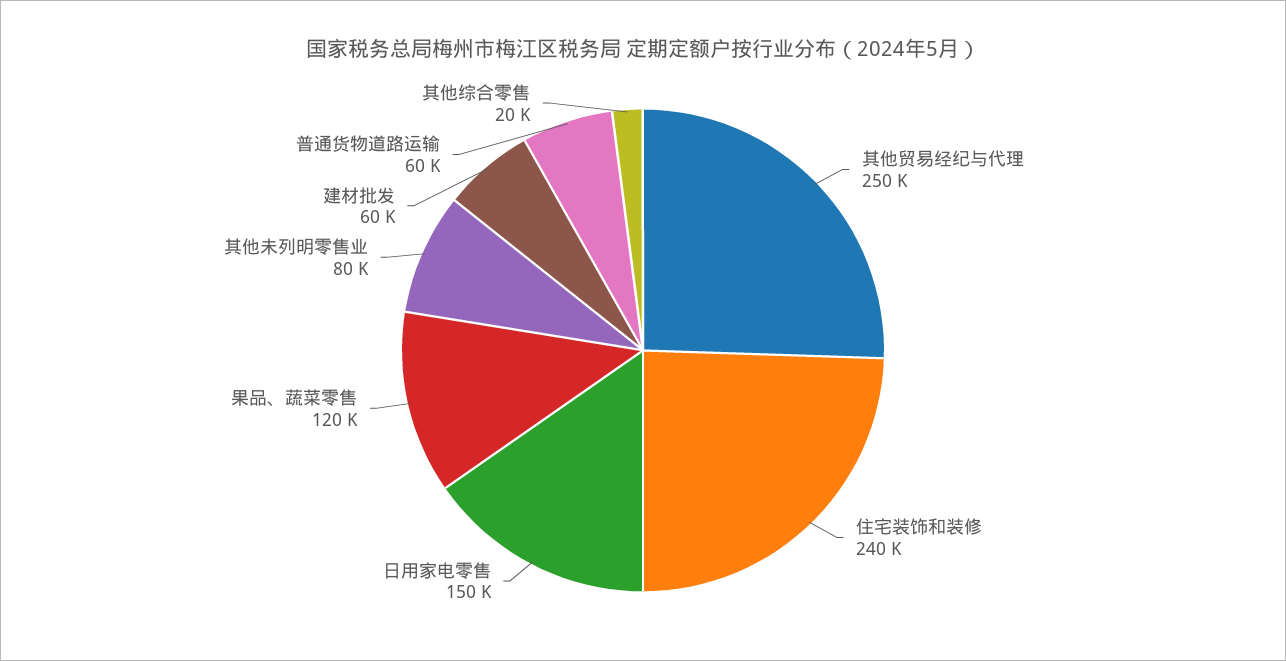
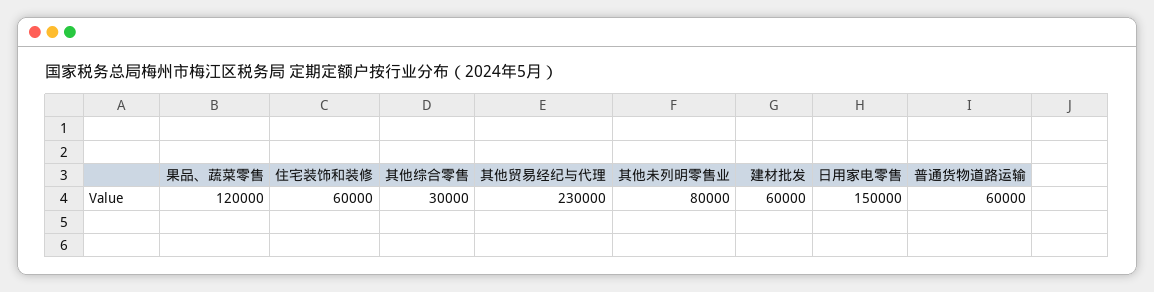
  {
-   "其他贸易经纪与代理": 250000,
+   "其他贸易经纪与代理": 230000,
-   "住宅装饰和装修": 240000,
+   "住宅装饰和装修": 60000,
    "日用家电零售": 150000,
    "果品、蔬菜零售": 120000,
    "其他未列明零售业": 80000,
    "建材批发": 60000,
    "普通货物道路运输": 60000,
-   "其他综合零售": 20000
+   "其他综合零售": 30000
  }

